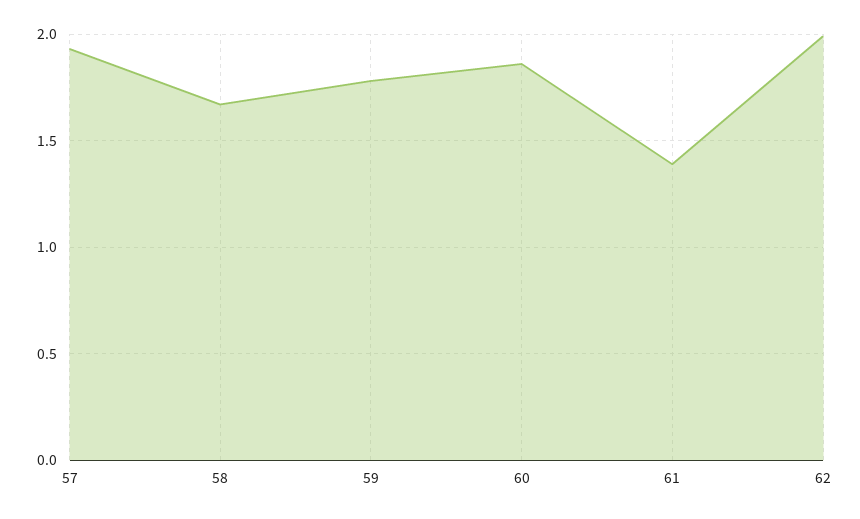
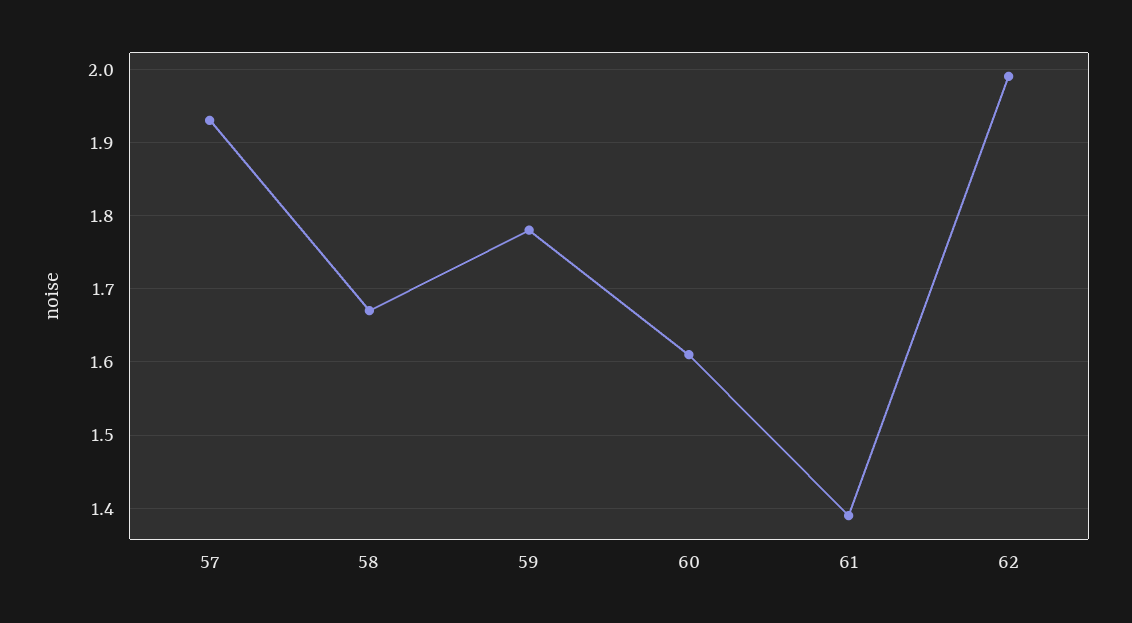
  {
    "57": 1.93,
    "58": 1.67,
    "59": 1.78,
-   "60": 1.85,
+   "60": 1.61,
    "61": 1.39,
    "62": 1.99
  }

